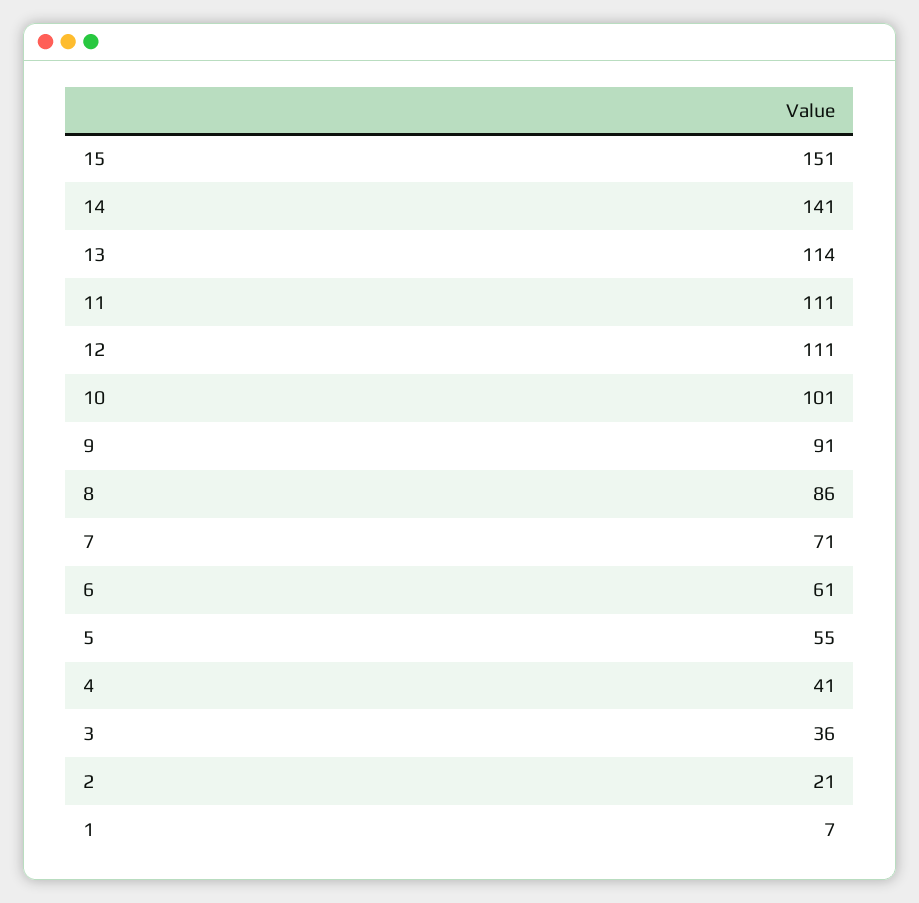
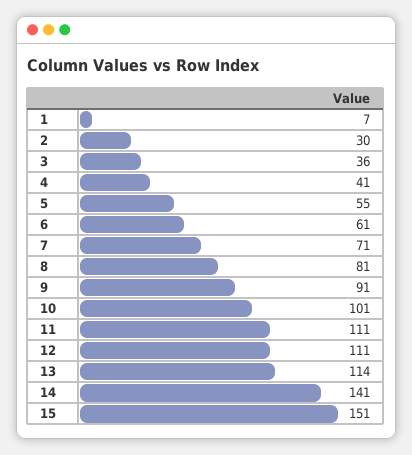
  {
    "15": 151,
    "14": 141,
    "13": 114,
    "11": 111,
    "12": 111,
    "10": 101,
    "9": 91,
-   "8": 86,
+   "8": 81,
    "7": 71,
    "6": 61,
    "5": 55,
    "4": 41,
    "3": 36,
-   "2": 21,
+   "2": 30,
    "1": 7
  }

